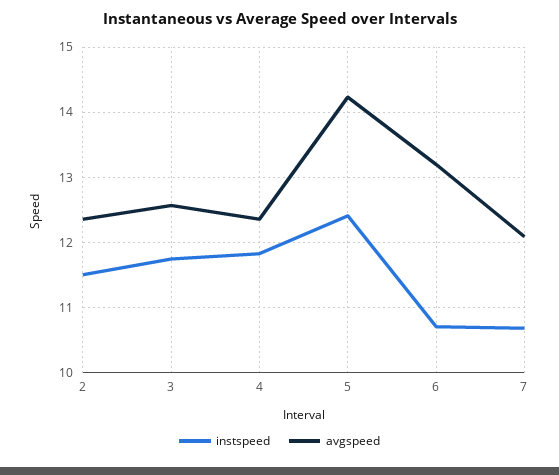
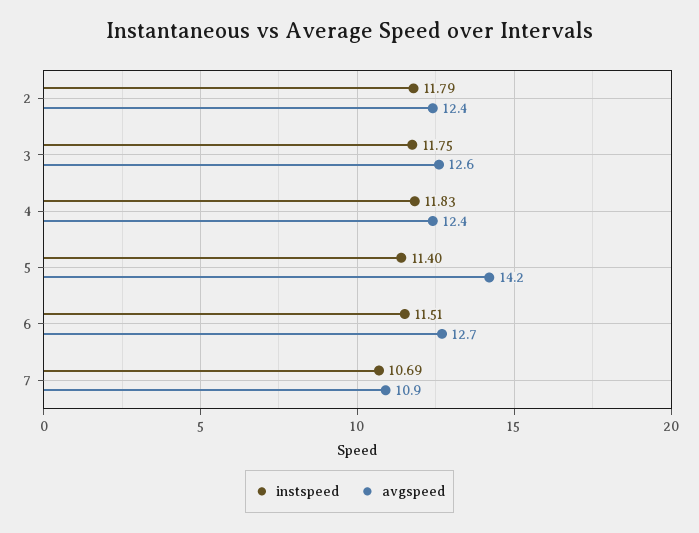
  {
    "instspeed": {
-     "2": 11.5,
+     "2": 11.79,
      "3": 11.75,
      "4": 11.83,
-     "5": 12.4,
+     "5": 11.4,
-     "6": 10.7,
+     "6": 11.51,
      "7": 10.69
    },
    "avgspeed": {
      "2": 12.4,
      "3": 12.6,
      "4": 12.4,
      "5": 14.2,
-     "6": 13.2,
+     "6": 12.7,
-     "7": 12.1
+     "7": 10.9
    }
  }

